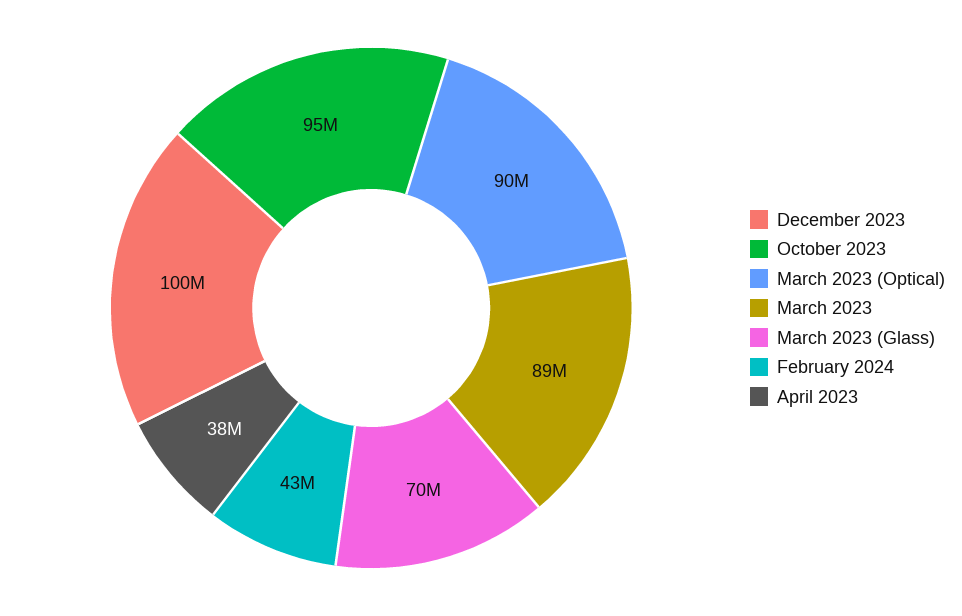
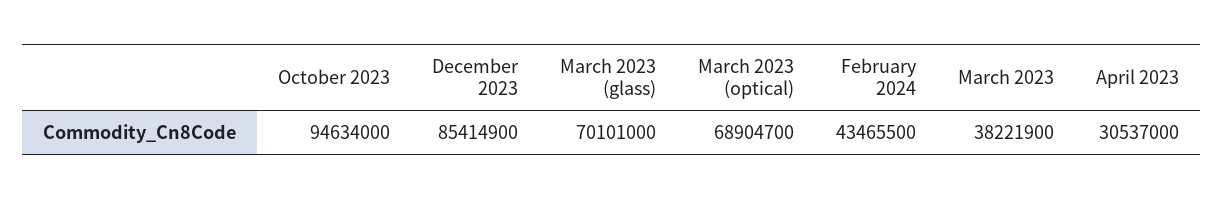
  {
-   "December 2023": 100000000,
+   "December 2023": 85414900,
    "October 2023": 94634000,
-   "March 2023 (Optical)": 90000000,
+   "March 2023 (Optical)": 68904700,
-   "March 2023": 89000000,
+   "March 2023": 38221900,
    "March 2023 (Glass)": 70101000,
    "February 2024": 43465500,
-   "April 2023": 38000000
+   "April 2023": 30537000
  }

